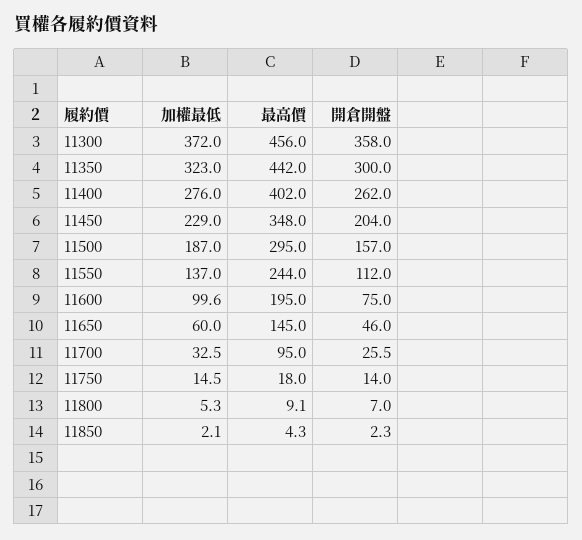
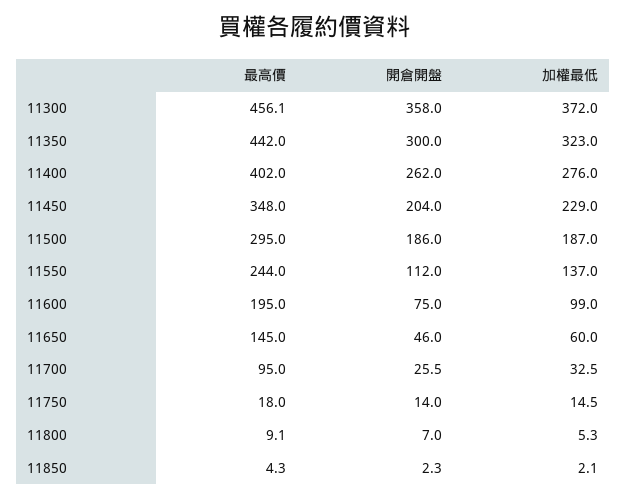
  {
    "加權最低": {
      "11300": 372,
      "11350": 323,
      "11400": 276,
      "11450": 229,
      "11500": 187,
      "11550": 137,
-     "11600": 99.6,
+     "11600": 99,
      "11650": 60,
      "11700": 32.5,
      "11750": 14.5,
      "11800": 5.3,
      "11850": 2.1
    },
    "最高價": {
-     "11300": 456,
+     "11300": 456.1,
      "11350": 442,
      "11400": 402,
      "11450": 348,
      "11500": 295,
      "11550": 244,
      "11600": 195,
      "11650": 145,
      "11700": 95,
      "11750": 18,
      "11800": 9.1,
      "11850": 4.3
    },
    "開倉開盤": {
      "11300": 358,
      "11350": 300,
      "11400": 262,
      "11450": 204,
-     "11500": 157,
+     "11500": 186,
      "11550": 112,
      "11600": 75,
      "11650": 46,
      "11700": 25.5,
      "11750": 14,
      "11800": 7,
      "11850": 2.3
    }
  }

